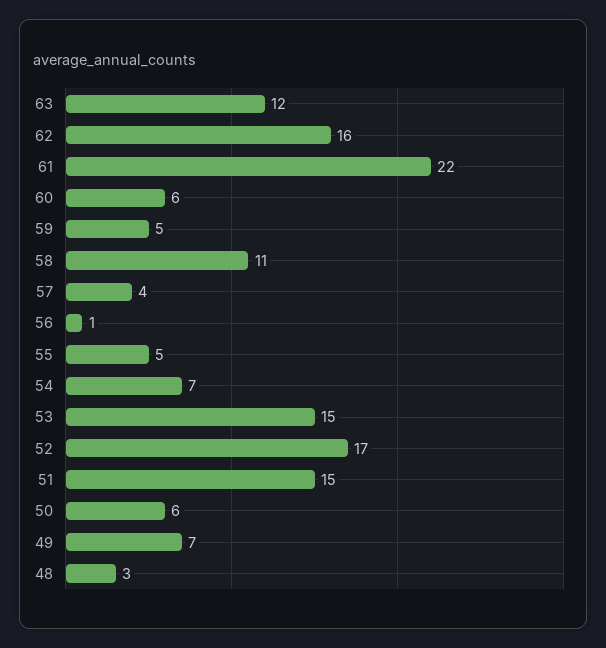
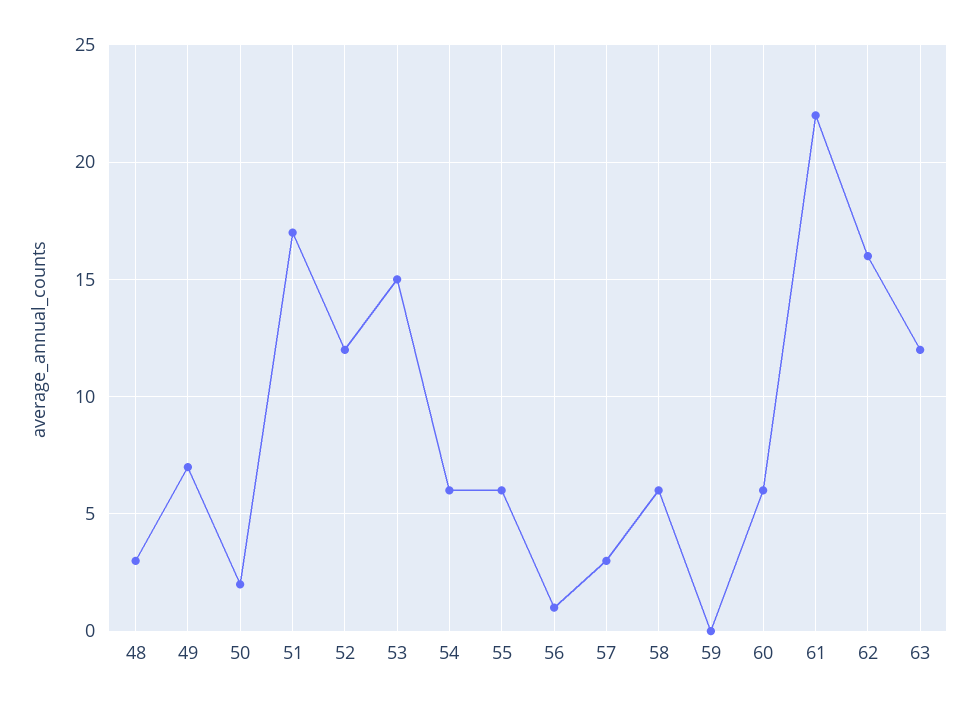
  {
    "63": 12,
    "62": 16,
    "61": 22,
    "60": 6,
-   "59": 5,
+   "59": 0,
-   "58": 11,
+   "58": 6,
-   "57": 4,
+   "57": 3,
    "56": 1,
-   "55": 5,
+   "55": 6,
-   "54": 7,
+   "54": 6,
    "53": 15,
-   "52": 17,
+   "52": 12,
-   "51": 15,
+   "51": 17,
-   "50": 6,
+   "50": 2,
    "49": 7,
    "48": 3
  }

